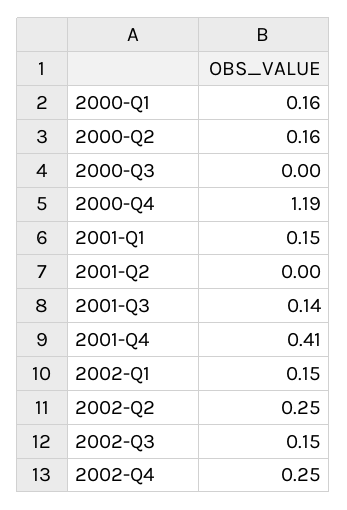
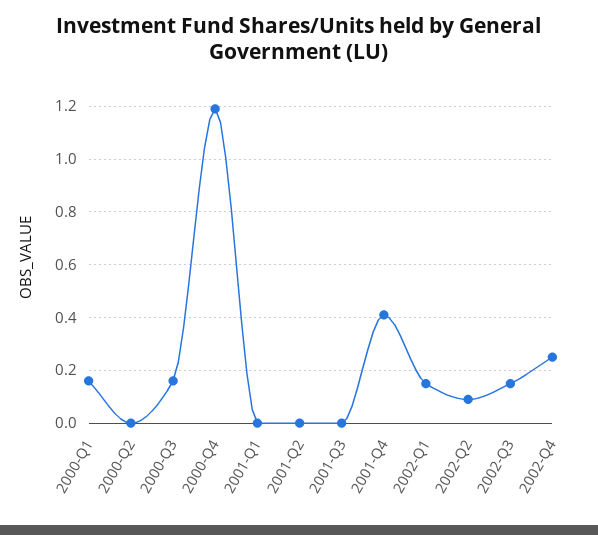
  {
    "2000-Q1": 0.16,
-   "2000-Q2": 0.16,
+   "2000-Q2": 0,
-   "2000-Q3": 0,
+   "2000-Q3": 0.15,
    "2000-Q4": 1.19,
-   "2001-Q1": 0.15,
+   "2001-Q1": 0,
    "2001-Q2": 0,
-   "2001-Q3": 0.14,
+   "2001-Q3": 0,
    "2001-Q4": 0.41,
    "2002-Q1": 0.15,
-   "2002-Q2": 0.25,
+   "2002-Q2": 0.1,
    "2002-Q3": 0.15,
    "2002-Q4": 0.25
  }

